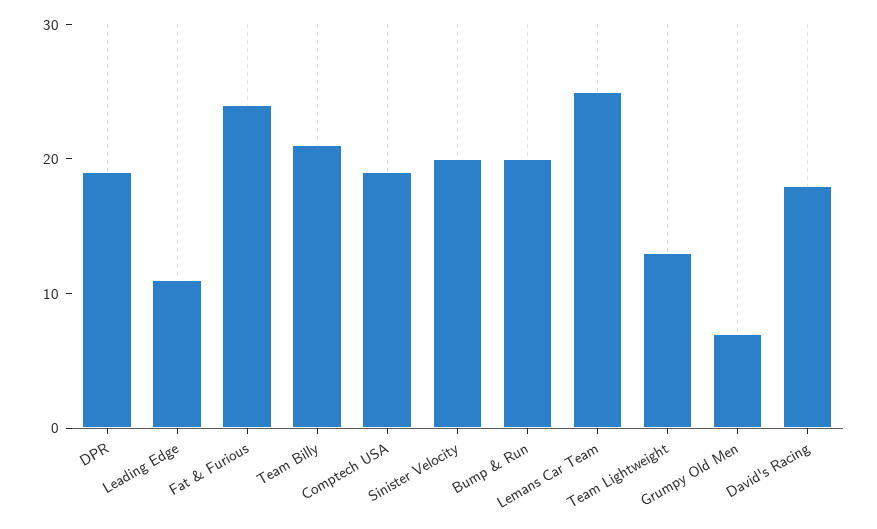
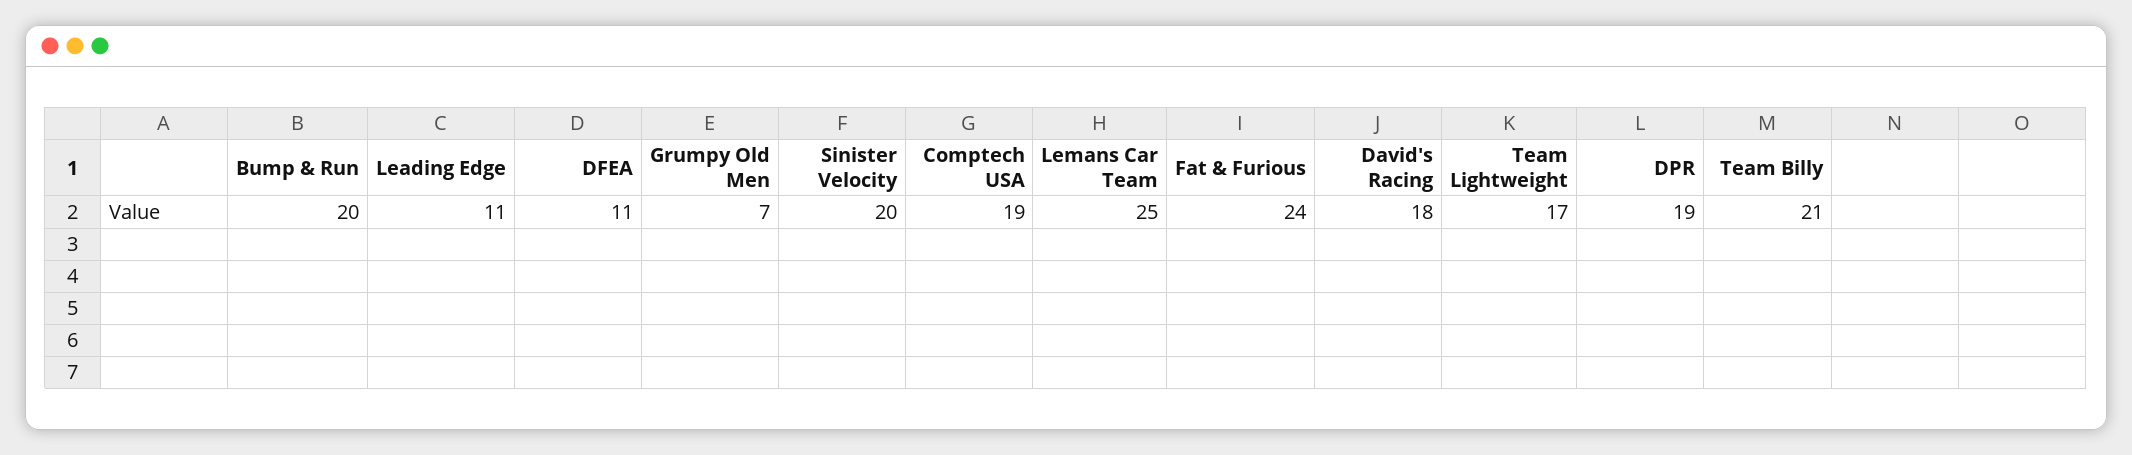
  {
    "DPR": 19,
    "Leading Edge": 11,
    "Fat & Furious": 24,
    "Team Billy": 21,
    "Comptech USA": 19,
    "Sinister Velocity": 20,
    "Bump & Run": 20,
    "Lemans Car Team": 25,
-   "Team Lightweight": 13,
+   "Team Lightweight": 17,
    "Grumpy Old Men": 7,
-   "David's Racing": 18
+   "David's Racing": 18,
+   "DFEA": 11
  }

